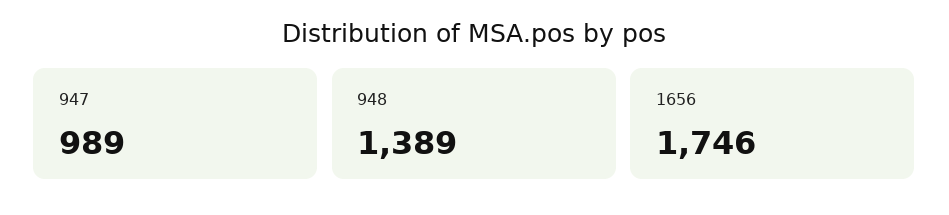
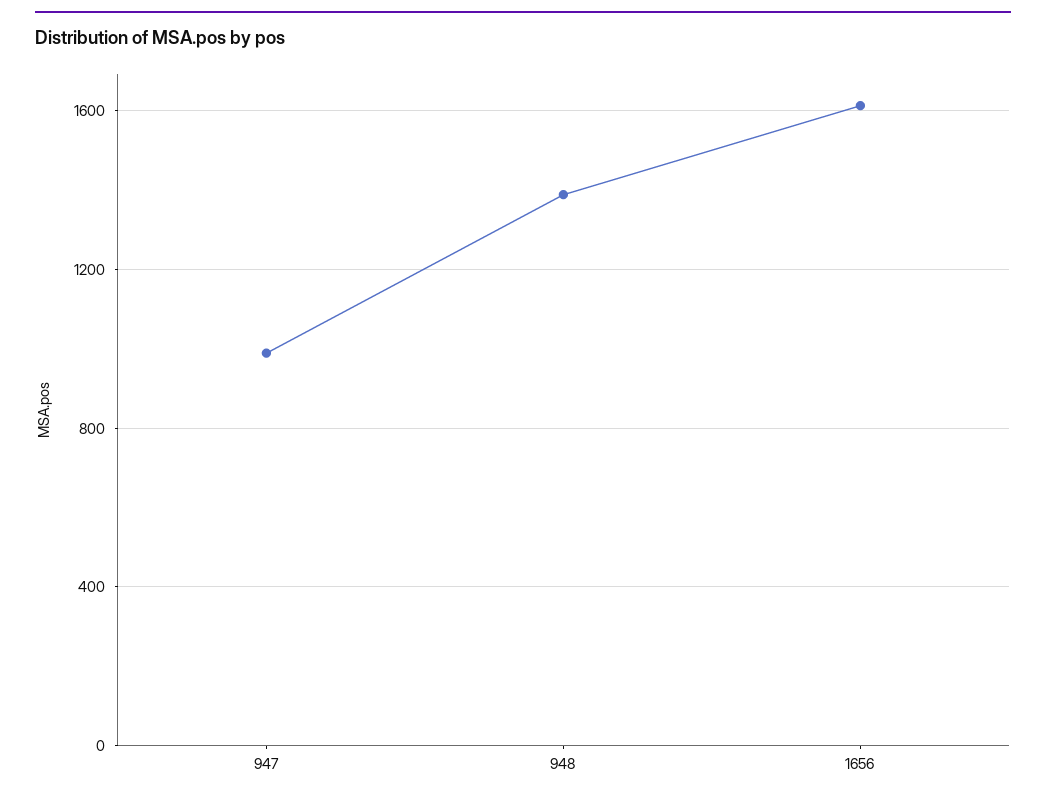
  {
    "947": 989,
    "948": 1389,
-   "1656": 1746
+   "1656": 1600
  }

